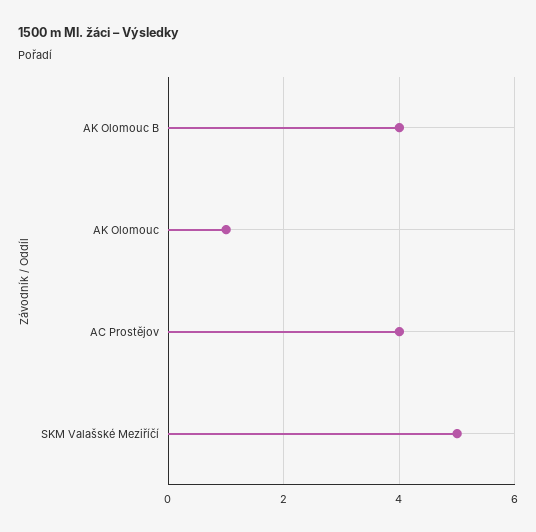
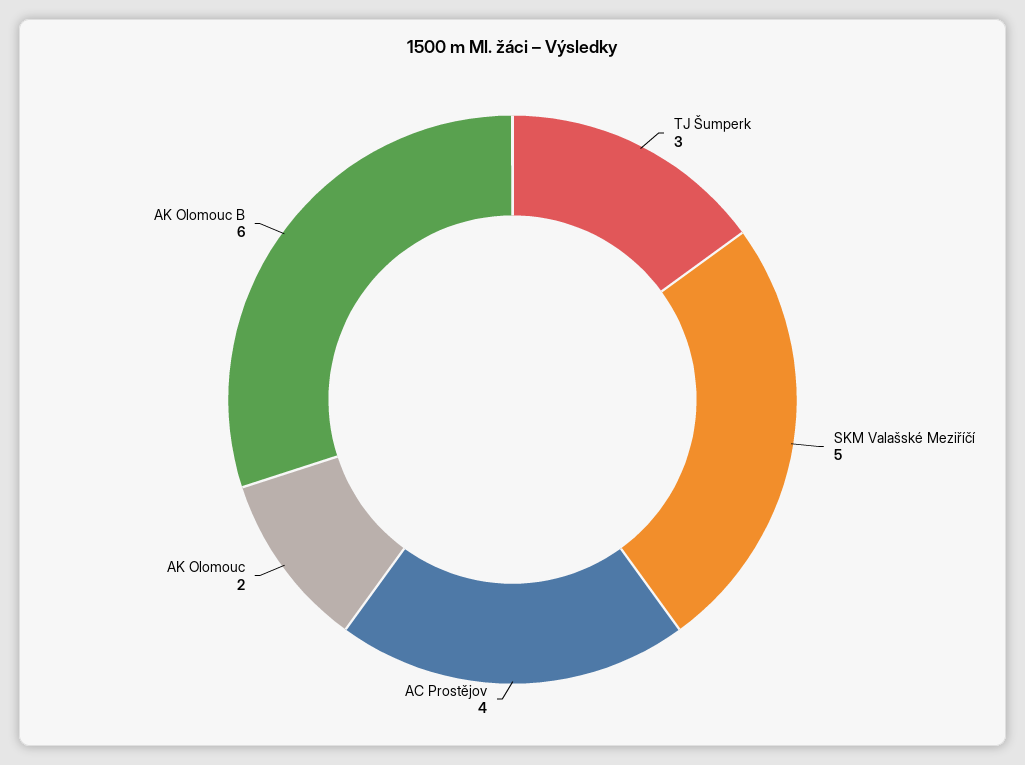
  {
-   "AK Olomouc B": 4,
+   "AK Olomouc B": 6,
-   "AK Olomouc": 1,
+   "AK Olomouc": 2,
    "AC Prostějov": 4,
-   "SKM Valašské Meziříčí": 5
+   "SKM Valašské Meziříčí": 5,
+   "TJ Šumperk": 3
  }

